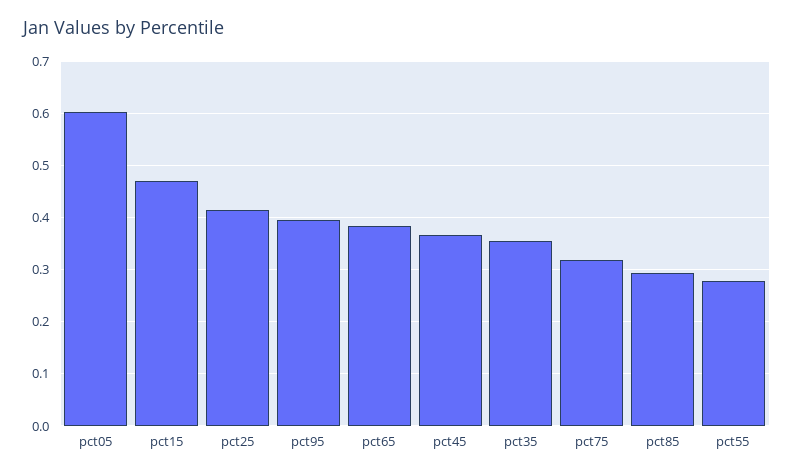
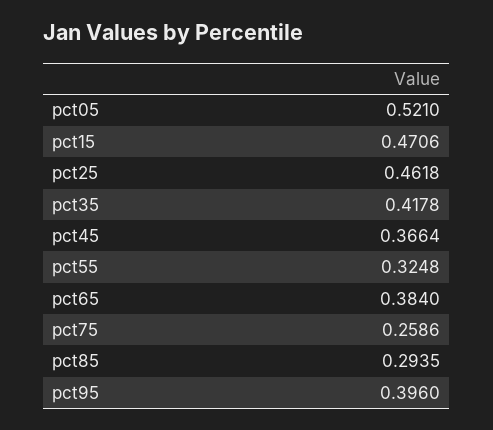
  {
-   "pct05": 0.6,
+   "pct05": 0.521,
    "pct15": 0.4706,
-   "pct25": 0.42,
+   "pct25": 0.4618,
    "pct95": 0.396,
    "pct65": 0.384,
    "pct45": 0.3664,
-   "pct35": 0.36,
+   "pct35": 0.4178,
-   "pct75": 0.32,
+   "pct75": 0.2586,
    "pct85": 0.2935,
-   "pct55": 0.28
+   "pct55": 0.3248
  }

